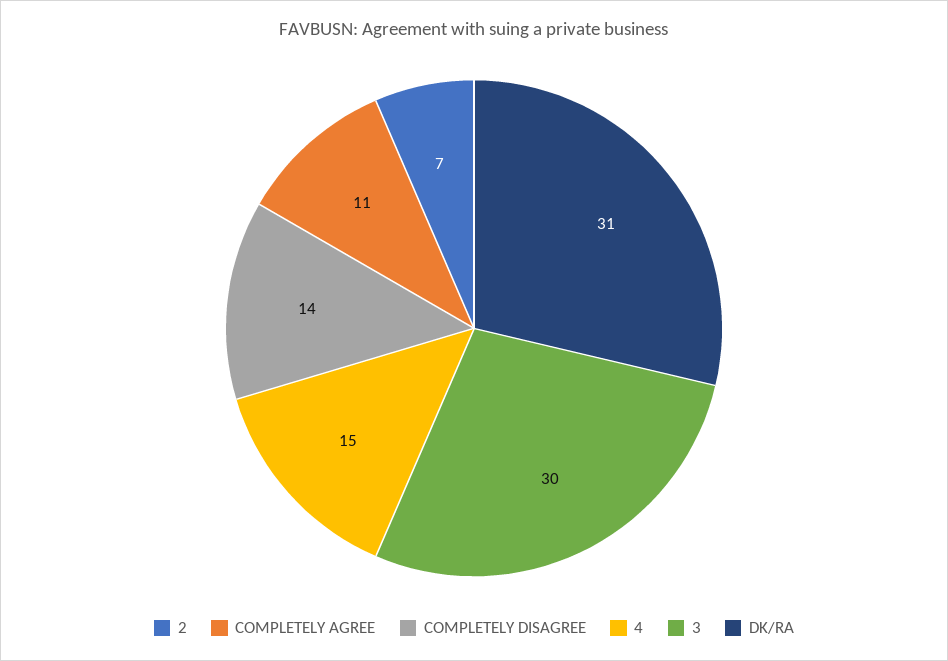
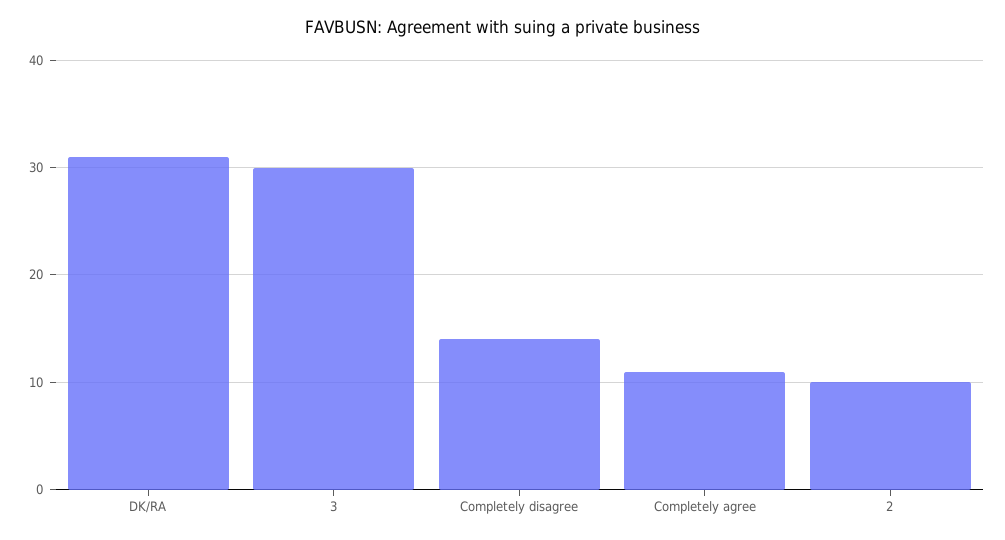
  {
-   "2": 7,
+   "2": 10,
    "COMPLETELY AGREE": 11,
    "COMPLETELY DISAGREE": 14,
-   "4": 15,
    "3": 30,
    "DK/RA": 31
  }

